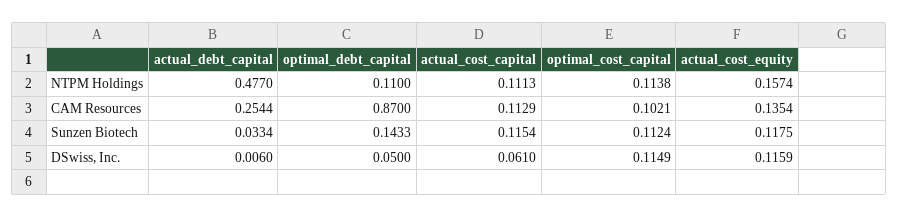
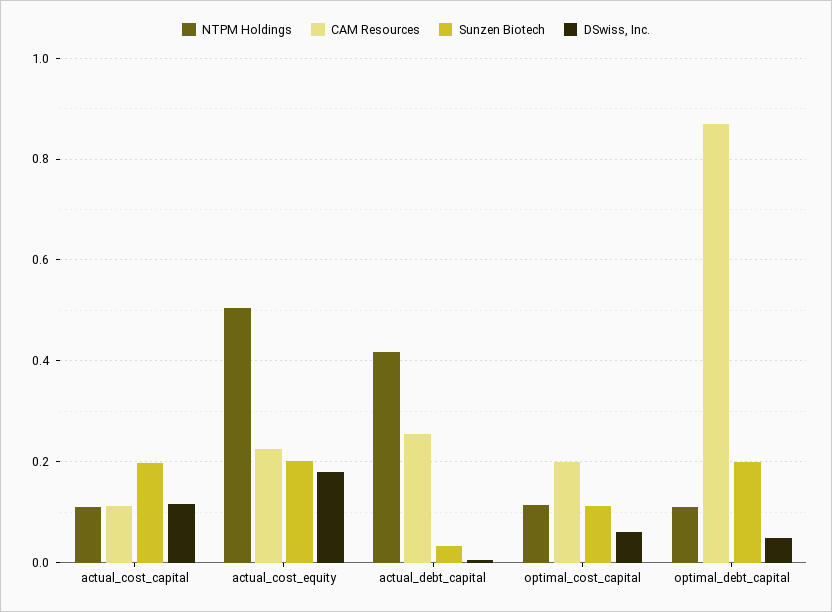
  {
    "NTPM Holdings": {
-     "actual_debt_capital": 0.477,
+     "actual_debt_capital": 0.42,
      "optimal_debt_capital": 0.11,
      "actual_cost_capital": 0.1113,
      "optimal_cost_capital": 0.1138,
-     "actual_cost_equity": 0.1574
+     "actual_cost_equity": 0.5
    },
    "CAM Resources": {
      "actual_debt_capital": 0.2544,
      "optimal_debt_capital": 0.87,
      "actual_cost_capital": 0.1129,
-     "optimal_cost_capital": 0.1021,
+     "optimal_cost_capital": 0.2,
-     "actual_cost_equity": 0.1354
+     "actual_cost_equity": 0.22
    },
    "Sunzen Biotech": {
      "actual_debt_capital": 0.0334,
-     "optimal_debt_capital": 0.1433,
+     "optimal_debt_capital": 0.2,
-     "actual_cost_capital": 0.1154,
+     "actual_cost_capital": 0.2,
      "optimal_cost_capital": 0.1124,
-     "actual_cost_equity": 0.1175
+     "actual_cost_equity": 0.2
    },
    "DSwiss, Inc.": {
      "actual_debt_capital": 0.006,
      "optimal_debt_capital": 0.05,
-     "actual_cost_capital": 0.061,
+     "actual_cost_capital": 0.12,
-     "optimal_cost_capital": 0.1149,
+     "optimal_cost_capital": 0.06,
-     "actual_cost_equity": 0.1159
+     "actual_cost_equity": 0.18
    }
  }

